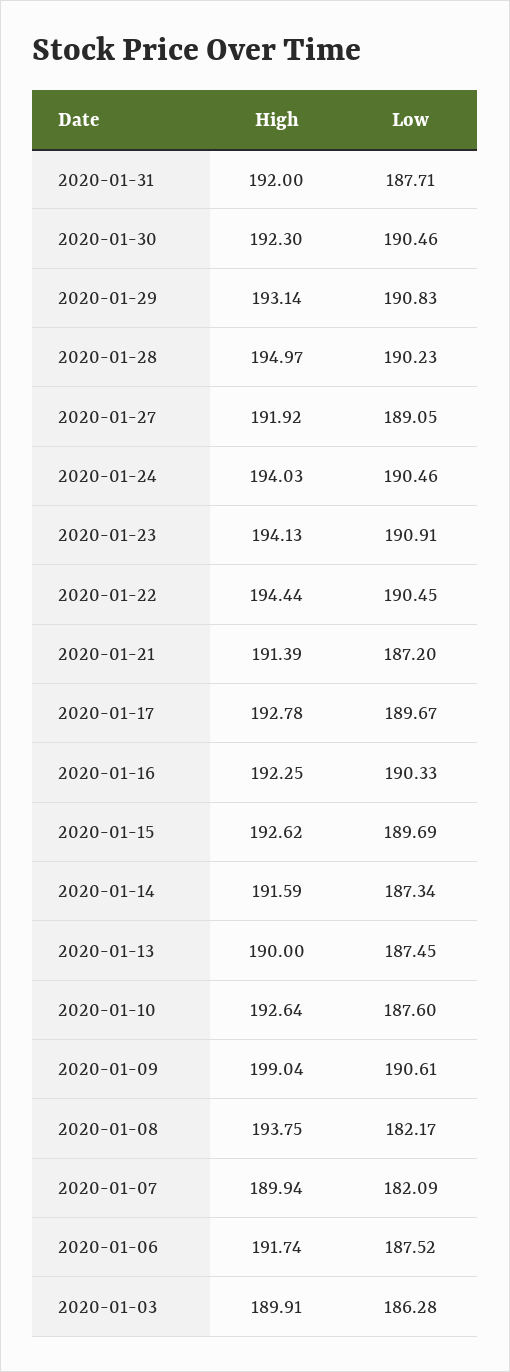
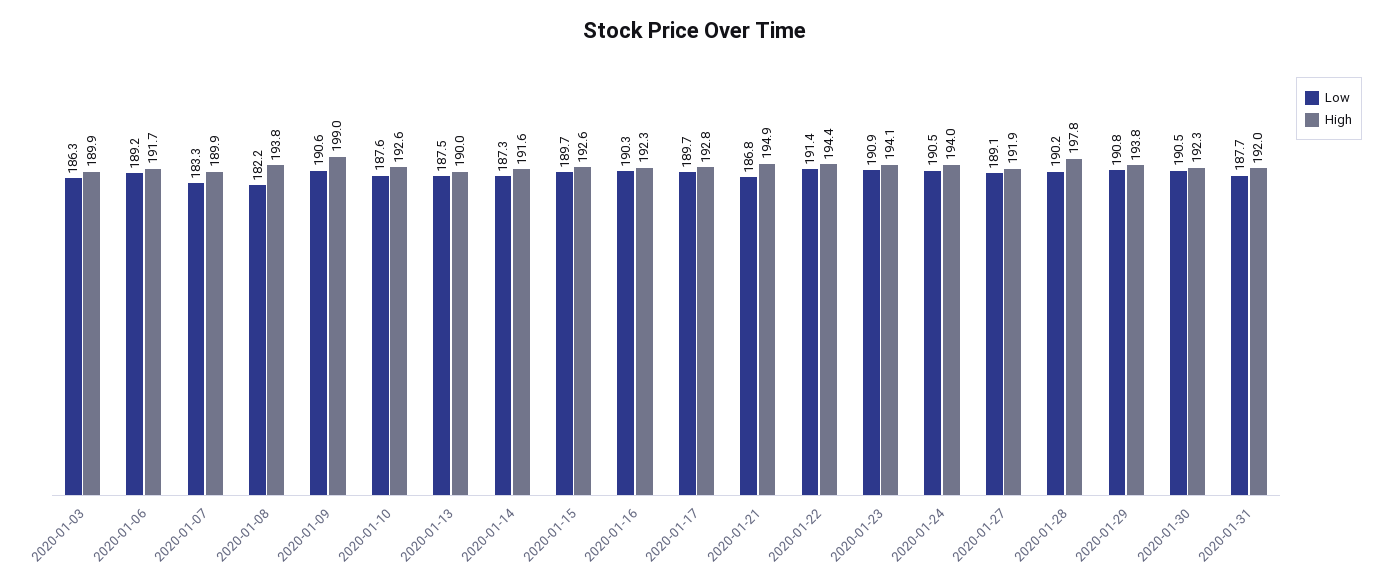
  {
    "High": {
      "2020-01-31": 192,
      "2020-01-30": 192.3,
-     "2020-01-29": 193.14,
+     "2020-01-29": 193.8,
-     "2020-01-28": 194.97,
+     "2020-01-28": 197.8,
      "2020-01-27": 191.92,
      "2020-01-24": 194.03,
      "2020-01-23": 194.13,
      "2020-01-22": 194.44,
-     "2020-01-21": 191.39,
+     "2020-01-21": 194.9,
      "2020-01-17": 192.78,
      "2020-01-16": 192.25,
      "2020-01-15": 192.62,
      "2020-01-14": 191.59,
      "2020-01-13": 190,
      "2020-01-10": 192.64,
      "2020-01-09": 199.04,
      "2020-01-08": 193.75,
      "2020-01-07": 189.94,
      "2020-01-06": 191.74,
      "2020-01-03": 189.91
    },
    "Low": {
      "2020-01-31": 187.71,
      "2020-01-30": 190.46,
      "2020-01-29": 190.83,
      "2020-01-28": 190.23,
      "2020-01-27": 189.05,
      "2020-01-24": 190.46,
      "2020-01-23": 190.91,
-     "2020-01-22": 190.45,
+     "2020-01-22": 191.4,
-     "2020-01-21": 187.2,
+     "2020-01-21": 186.8,
      "2020-01-17": 189.67,
      "2020-01-16": 190.33,
      "2020-01-15": 189.69,
      "2020-01-14": 187.34,
      "2020-01-13": 187.45,
      "2020-01-10": 187.6,
      "2020-01-09": 190.61,
      "2020-01-08": 182.17,
-     "2020-01-07": 182.09,
+     "2020-01-07": 183.3,
-     "2020-01-06": 187.52,
+     "2020-01-06": 189.2,
      "2020-01-03": 186.28
    }
  }

